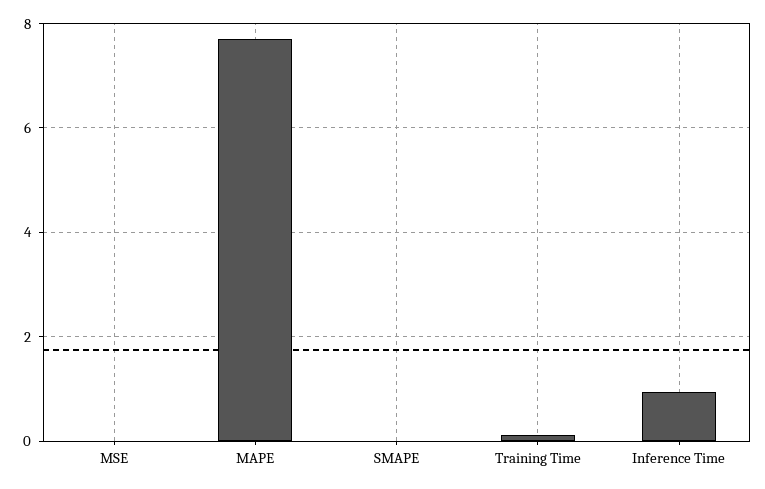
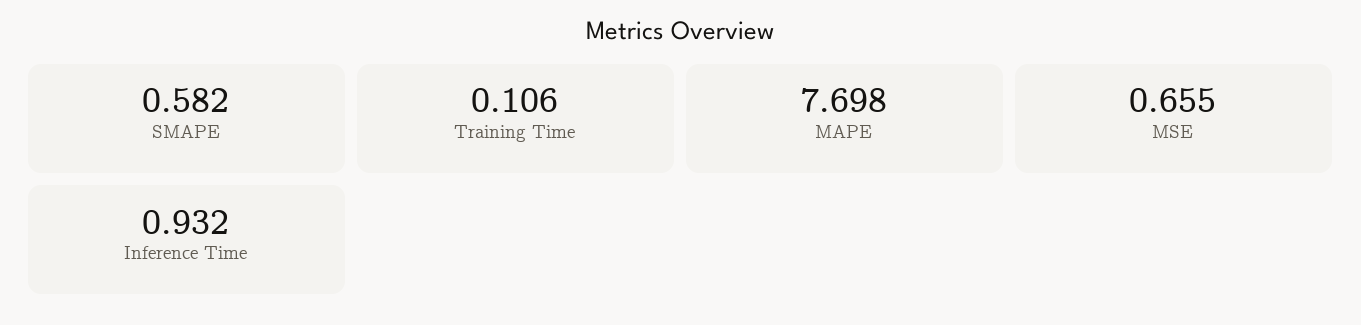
  {
-   "MSE": 0,
+   "MSE": 0.655,
    "MAPE": 7.698,
-   "SMAPE": 0,
+   "SMAPE": 0.582,
    "Training Time": 0.106,
    "Inference Time": 0.932
  }

